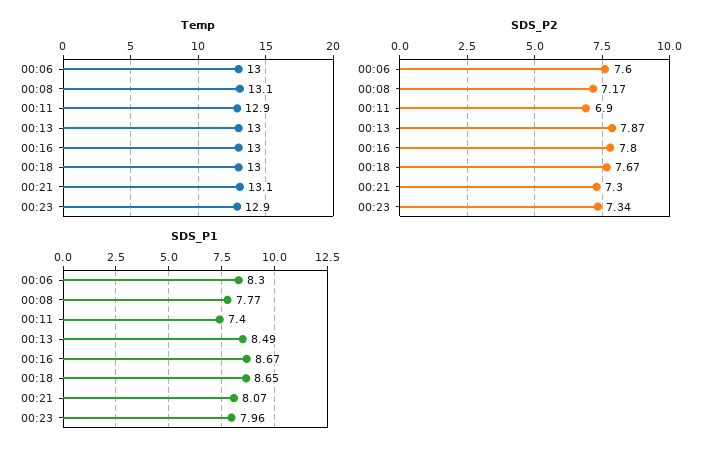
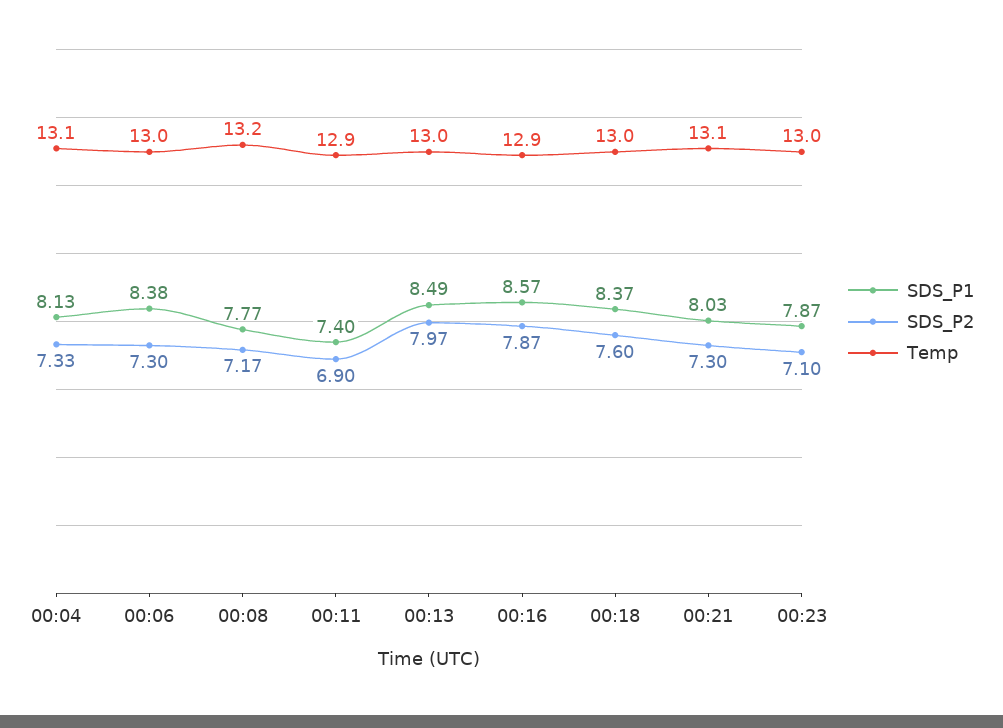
  {
    "Temp": {
      "00:06": 13,
-     "00:08": 13.1,
+     "00:08": 13.2,
      "00:11": 12.9,
      "00:13": 13,
-     "00:16": 13,
+     "00:16": 12.9,
      "00:18": 13,
      "00:21": 13.1,
-     "00:23": 12.9
+     "00:23": 13,
+     "00:04": 13.1
    },
    "SDS_P2": {
-     "00:06": 7.6,
+     "00:06": 7.3,
      "00:08": 7.17,
      "00:11": 6.9,
-     "00:13": 7.87,
+     "00:13": 7.97,
-     "00:16": 7.8,
+     "00:16": 7.87,
-     "00:18": 7.67,
+     "00:18": 7.6,
      "00:21": 7.3,
-     "00:23": 7.34
+     "00:23": 7.1,
+     "00:04": 7.33
    },
    "SDS_P1": {
-     "00:06": 8.3,
+     "00:06": 8.38,
      "00:08": 7.77,
      "00:11": 7.4,
      "00:13": 8.49,
-     "00:16": 8.67,
+     "00:16": 8.57,
-     "00:18": 8.65,
+     "00:18": 8.37,
-     "00:21": 8.07,
+     "00:21": 8.03,
-     "00:23": 7.96
+     "00:23": 7.87,
+     "00:04": 8.13
    }
  }

